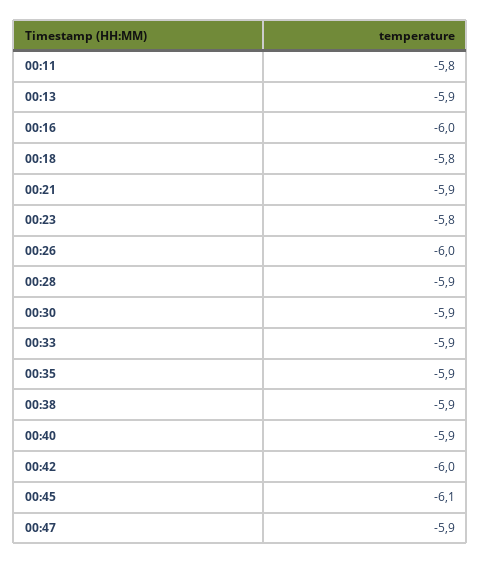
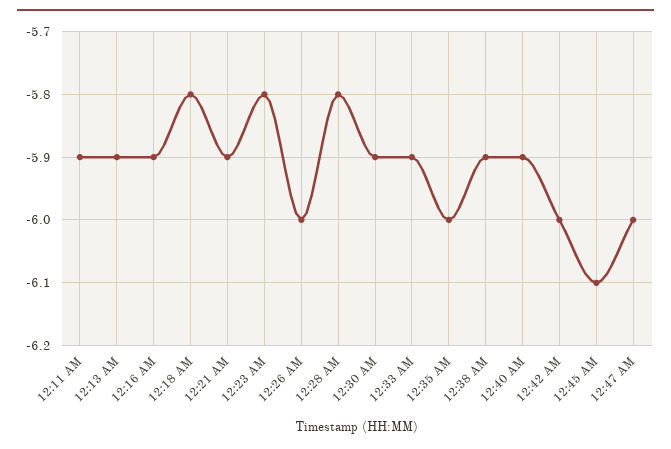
  {
-   "00:11": -5.8,
+   "00:11": -5.9,
    "00:13": -5.9,
-   "00:16": -6,
+   "00:16": -5.9,
    "00:18": -5.8,
    "00:21": -5.9,
    "00:23": -5.8,
    "00:26": -6,
-   "00:28": -5.9,
+   "00:28": -5.8,
    "00:30": -5.9,
    "00:33": -5.9,
-   "00:35": -5.9,
+   "00:35": -6,
    "00:38": -5.9,
    "00:40": -5.9,
    "00:42": -6,
    "00:45": -6.1,
-   "00:47": -5.9
+   "00:47": -6
  }

